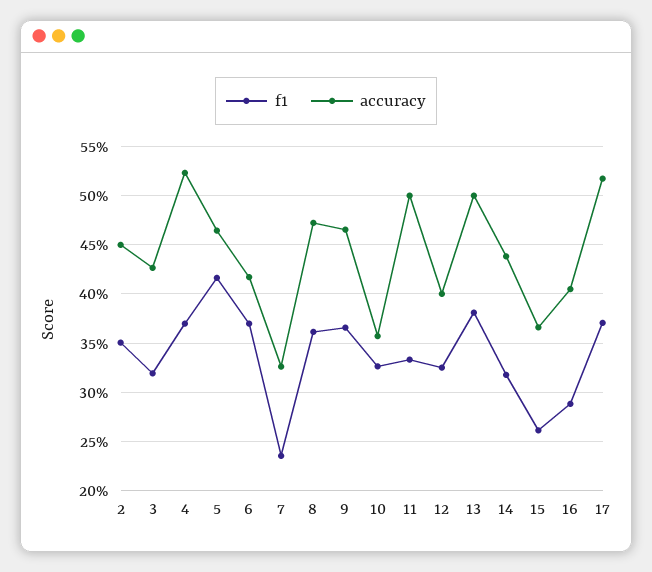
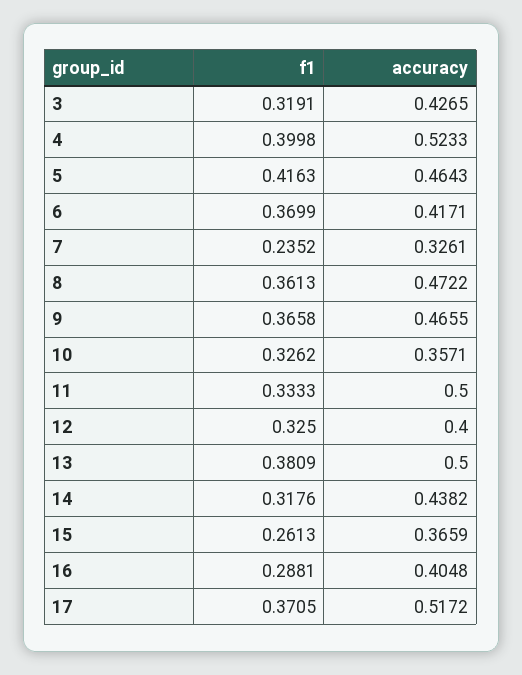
  {
    "f1": {
-     "2": 0.35,
      "3": 0.3191,
-     "4": 0.37,
+     "4": 0.3998,
      "5": 0.4163,
      "6": 0.3699,
      "7": 0.2352,
      "8": 0.3613,
      "9": 0.3658,
      "10": 0.3262,
      "11": 0.3333,
      "12": 0.325,
      "13": 0.3809,
      "14": 0.3176,
      "15": 0.2613,
      "16": 0.2881,
      "17": 0.3705
    },
    "accuracy": {
-     "2": 0.45,
      "3": 0.4265,
      "4": 0.5233,
      "5": 0.4643,
      "6": 0.4171,
      "7": 0.3261,
      "8": 0.4722,
      "9": 0.4655,
      "10": 0.3571,
      "11": 0.5,
      "12": 0.4,
      "13": 0.5,
      "14": 0.4382,
      "15": 0.3659,
      "16": 0.4048,
      "17": 0.5172
    }
  }

